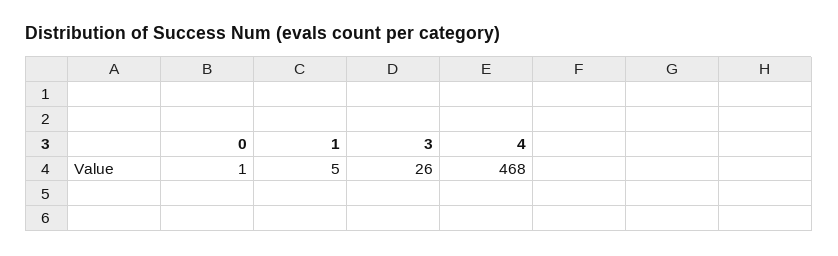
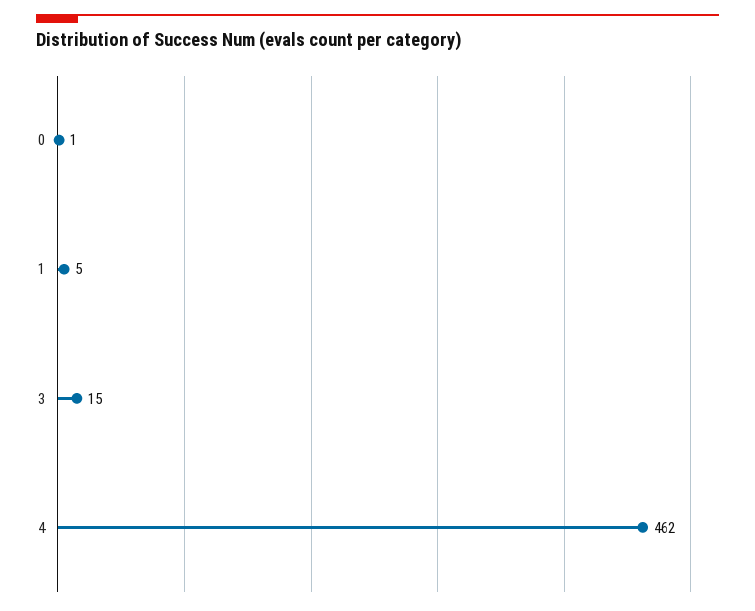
  {
    "0": 1,
    "1": 5,
-   "3": 26,
+   "3": 15,
-   "4": 468
+   "4": 462
  }

